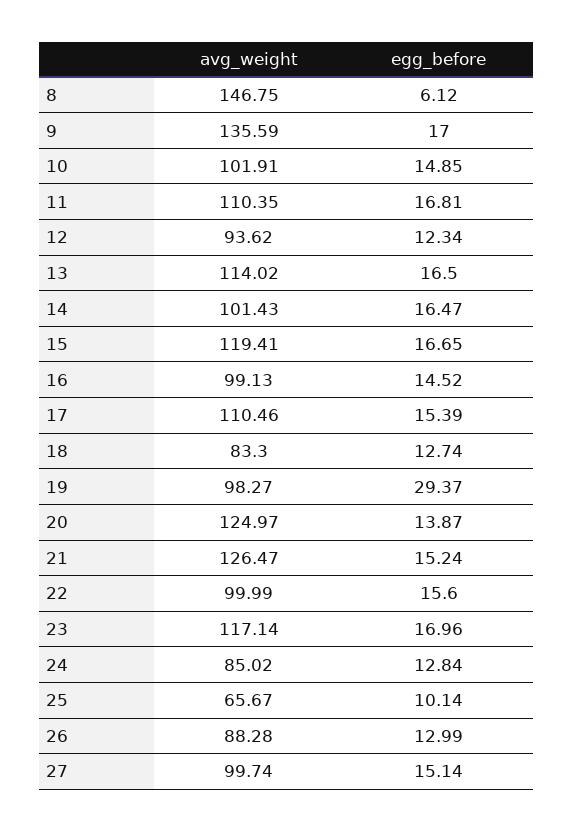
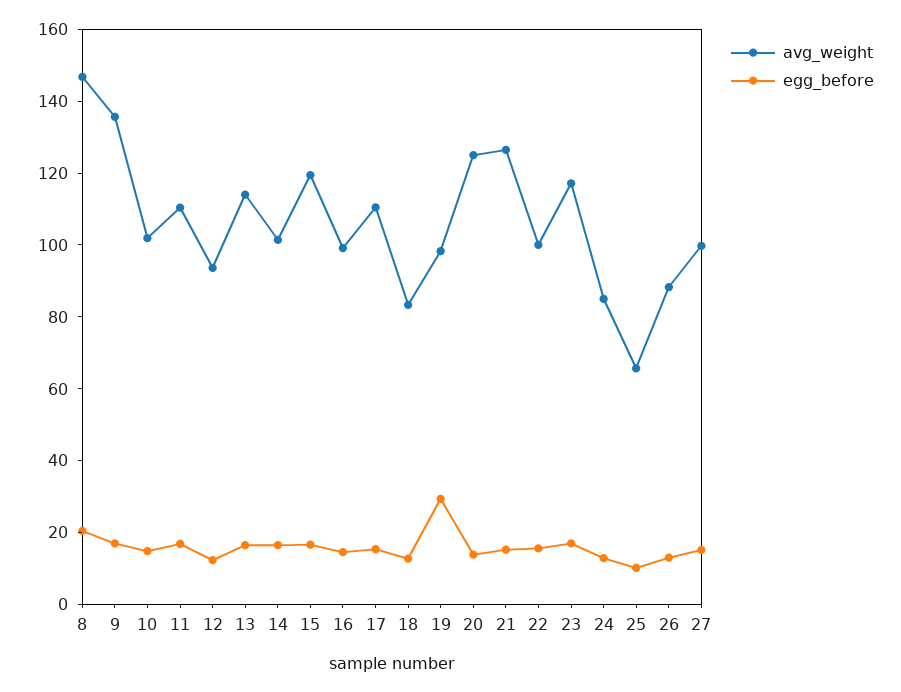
  {
    "avg_weight": {
      "8": 146.75,
      "9": 135.59,
      "10": 101.91,
      "11": 110.35,
      "12": 93.62,
      "13": 114.02,
      "14": 101.43,
      "15": 119.41,
      "16": 99.13,
      "17": 110.46,
      "18": 83.3,
      "19": 98.27,
      "20": 124.97,
      "21": 126.47,
      "22": 99.99,
      "23": 117.14,
      "24": 85.02,
      "25": 65.67,
      "26": 88.28,
      "27": 99.74
    },
    "egg_before": {
-     "8": 6.12,
+     "8": 20,
      "9": 17,
      "10": 14.85,
      "11": 16.81,
      "12": 12.34,
      "13": 16.5,
      "14": 16.47,
      "15": 16.65,
      "16": 14.52,
      "17": 15.39,
      "18": 12.74,
      "19": 29.37,
      "20": 13.87,
      "21": 15.24,
      "22": 15.6,
      "23": 16.96,
      "24": 12.84,
      "25": 10.14,
      "26": 12.99,
      "27": 15.14
    }
  }

